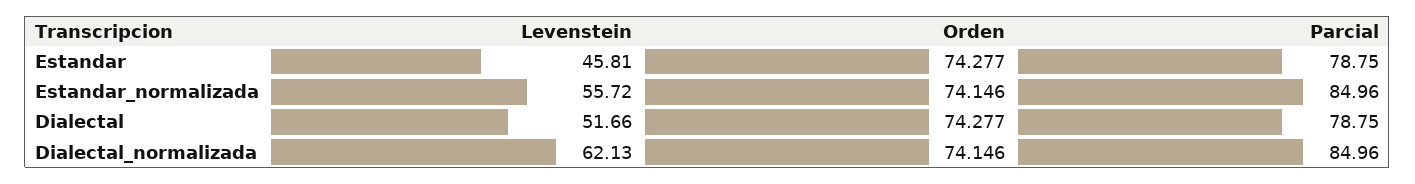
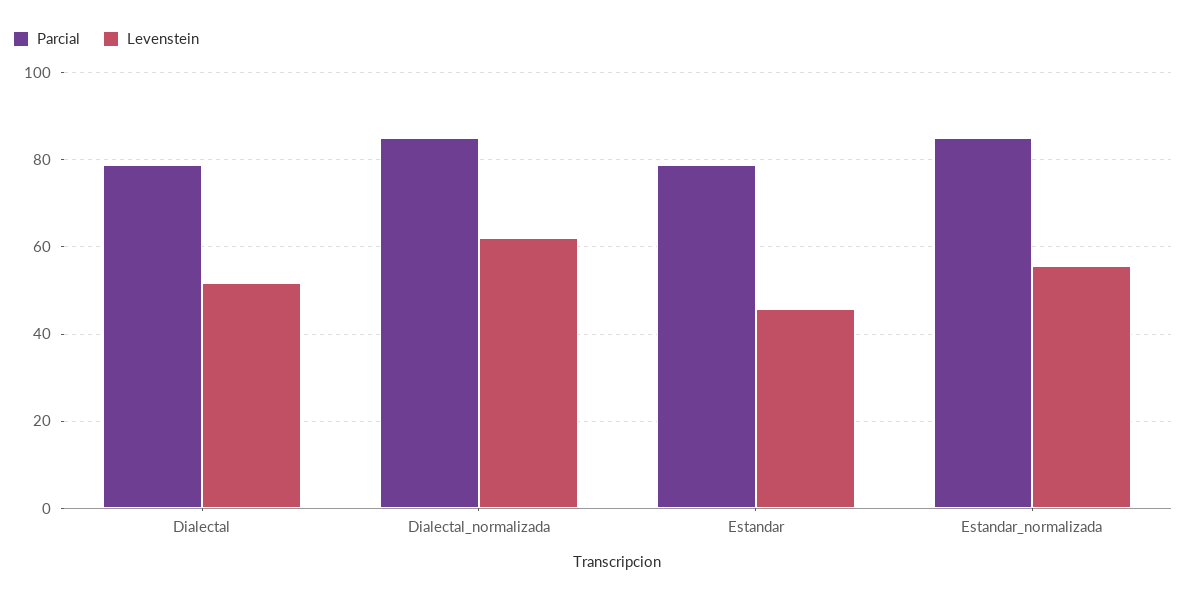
  {
    "Levenstein": {
      "Estandar": 45.81,
      "Estandar_normalizada": 55.72,
      "Dialectal": 51.66,
      "Dialectal_normalizada": 62.13
    },
-   "Orden": {
-     "Estandar": 74.277,
-     "Estandar_normalizada": 74.146,
-     "Dialectal": 74.277,
-     "Dialectal_normalizada": 74.146
-   },
    "Parcial": {
      "Estandar": 78.75,
      "Estandar_normalizada": 84.96,
      "Dialectal": 78.75,
      "Dialectal_normalizada": 84.96
    }
  }

